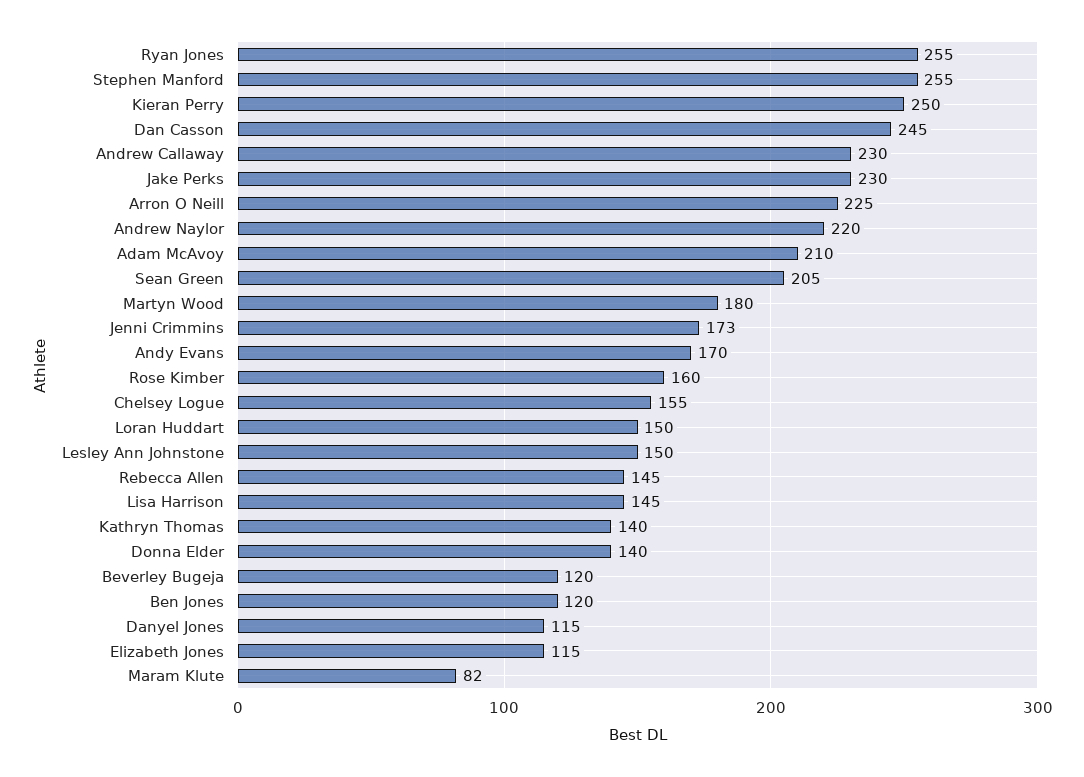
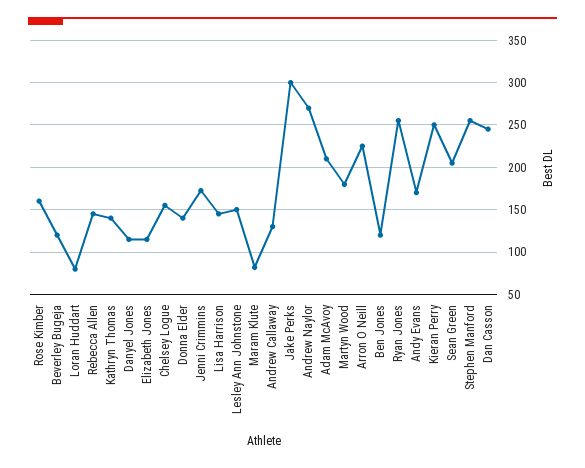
  {
    "Ryan Jones": 255,
    "Stephen Manford": 255,
    "Kieran Perry": 250,
    "Dan Casson": 245,
-   "Andrew Callaway": 230,
+   "Andrew Callaway": 130,
-   "Jake Perks": 230,
+   "Jake Perks": 300,
    "Arron O Neill": 225,
-   "Andrew Naylor": 220,
+   "Andrew Naylor": 270,
    "Adam McAvoy": 210,
    "Sean Green": 205,
    "Martyn Wood": 180,
    "Jenni Crimmins": 173,
    "Andy Evans": 170,
    "Rose Kimber": 160,
    "Chelsey Logue": 155,
-   "Loran Huddart": 150,
+   "Loran Huddart": 80,
    "Lesley Ann Johnstone": 150,
    "Rebecca Allen": 145,
    "Lisa Harrison": 145,
    "Kathryn Thomas": 140,
    "Donna Elder": 140,
    "Beverley Bugeja": 120,
    "Ben Jones": 120,
    "Danyel Jones": 115,
    "Elizabeth Jones": 115,
    "Maram Klute": 82
  }

